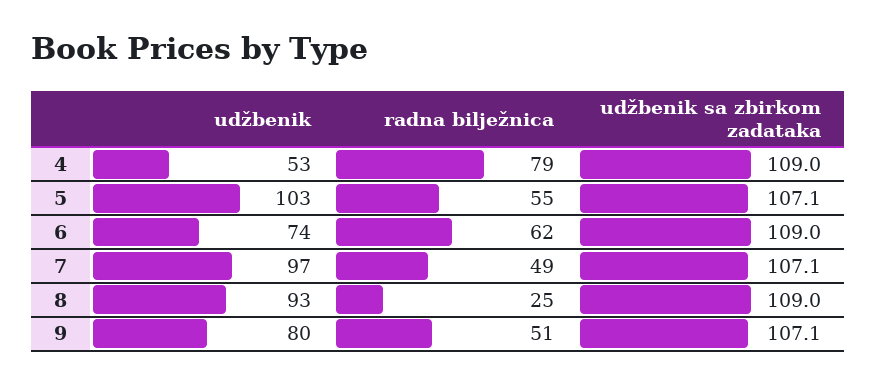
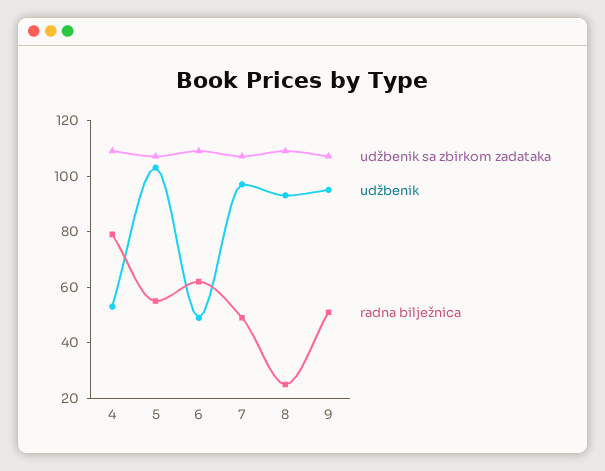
  {
    "udžbenik": {
      "4": 53,
      "5": 103,
-     "6": 74,
+     "6": 50,
      "7": 97,
      "8": 93,
-     "9": 80
+     "9": 95
    },
    "radna bilježnica": {
      "4": 79,
      "5": 55,
      "6": 62,
      "7": 49,
      "8": 25,
      "9": 51
    },
    "udžbenik sa zbirkom zadataka": {
      "4": 109,
      "5": 107.1,
      "6": 109,
      "7": 107.1,
      "8": 109,
      "9": 107.1
    }
  }

